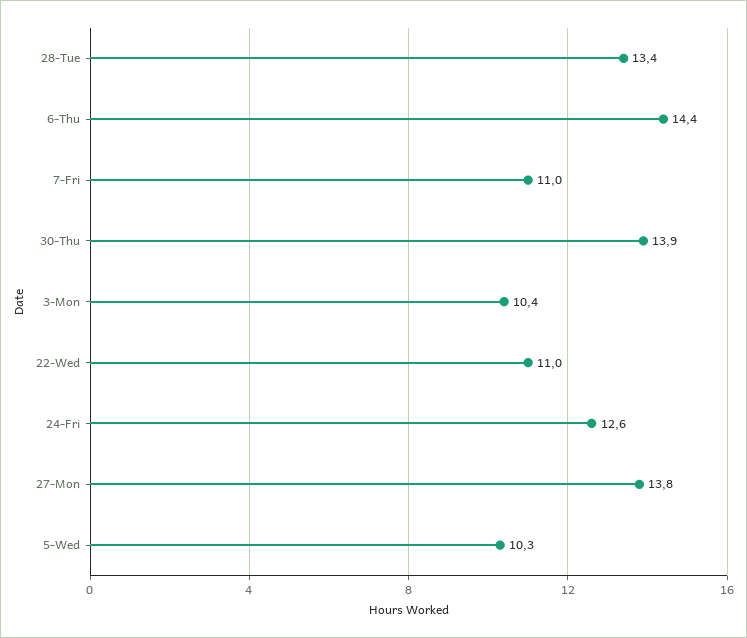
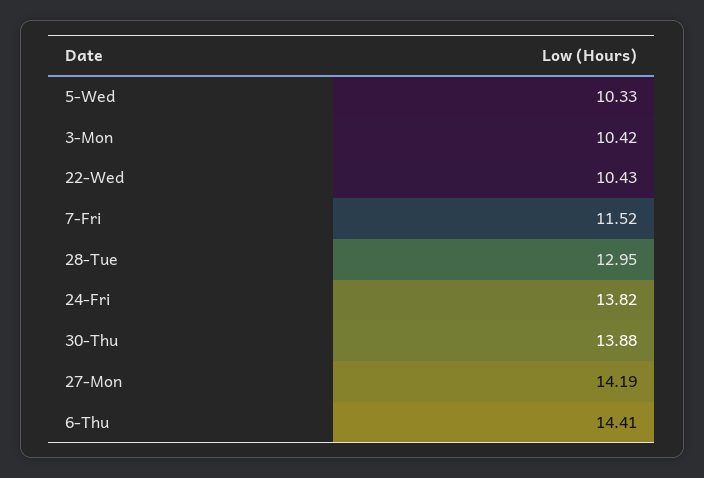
  {
-   "28-Tue": 13.4,
+   "28-Tue": 12.95,
    "6-Thu": 14.41,
-   "7-Fri": 11,
+   "7-Fri": 11.52,
    "30-Thu": 13.88,
    "3-Mon": 10.42,
-   "22-Wed": 11,
+   "22-Wed": 10.43,
-   "24-Fri": 12.6,
+   "24-Fri": 13.82,
-   "27-Mon": 13.8,
+   "27-Mon": 14.19,
    "5-Wed": 10.33
  }

